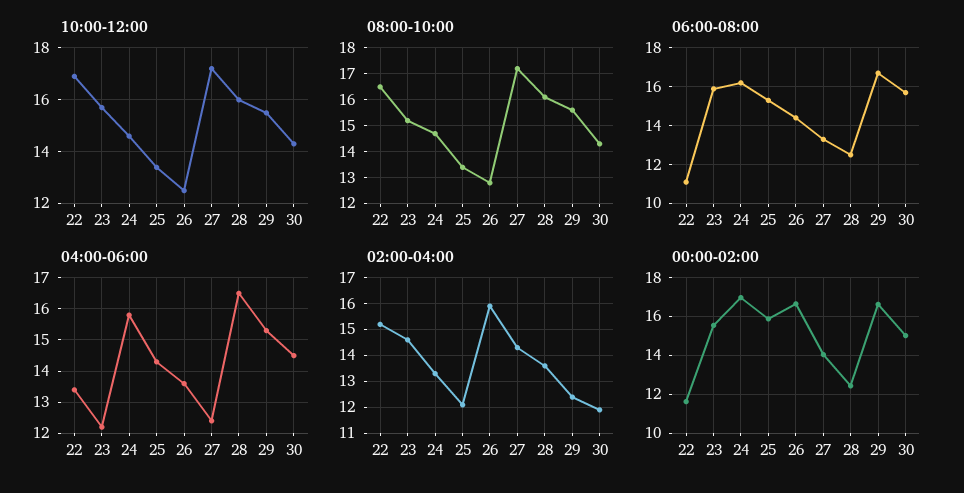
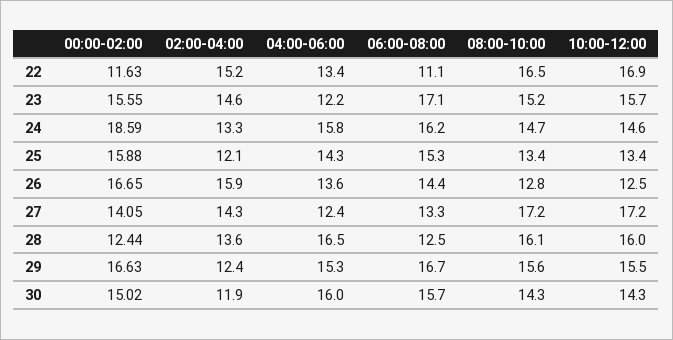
  {
    "10:00-12:00": {
      "22": 16.9,
      "23": 15.7,
      "24": 14.6,
      "25": 13.4,
      "26": 12.5,
      "27": 17.2,
      "28": 16,
      "29": 15.5,
      "30": 14.3
    },
    "08:00-10:00": {
      "22": 16.5,
      "23": 15.2,
      "24": 14.7,
      "25": 13.4,
      "26": 12.8,
      "27": 17.2,
      "28": 16.1,
      "29": 15.6,
      "30": 14.3
    },
    "06:00-08:00": {
      "22": 11.1,
-     "23": 16,
+     "23": 17.1,
      "24": 16.2,
      "25": 15.3,
      "26": 14.4,
      "27": 13.3,
      "28": 12.5,
      "29": 16.7,
      "30": 15.7
    },
    "04:00-06:00": {
      "22": 13.4,
      "23": 12.2,
      "24": 15.8,
      "25": 14.3,
      "26": 13.6,
      "27": 12.4,
      "28": 16.5,
      "29": 15.3,
-     "30": 14.5
+     "30": 16
    },
    "02:00-04:00": {
      "22": 15.2,
      "23": 14.6,
      "24": 13.3,
      "25": 12.1,
      "26": 15.9,
      "27": 14.3,
      "28": 13.6,
      "29": 12.4,
      "30": 11.9
    },
    "00:00-02:00": {
      "22": 11.63,
      "23": 15.55,
-     "24": 17,
+     "24": 18.59,
      "25": 15.88,
      "26": 16.65,
      "27": 14.05,
      "28": 12.44,
      "29": 16.63,
      "30": 15.02
    }
  }

